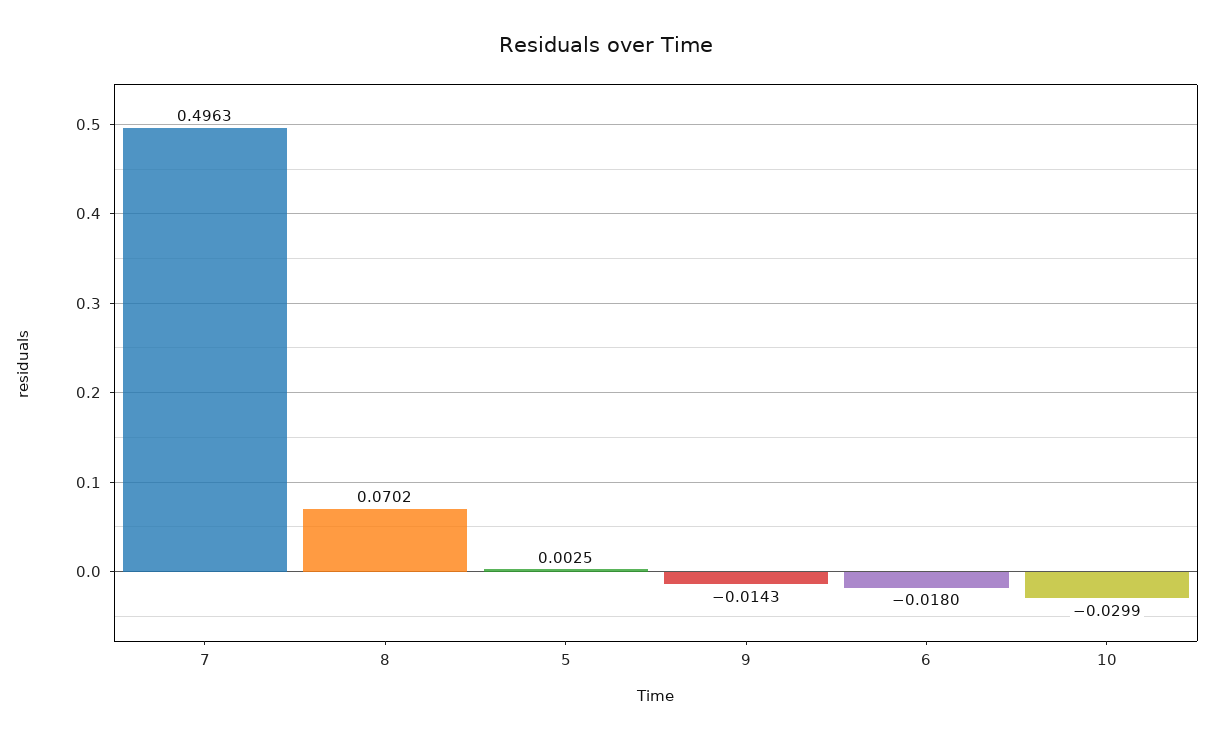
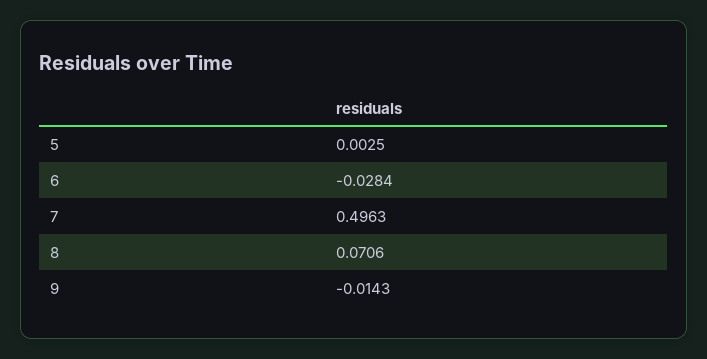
  {
    "7": 0.4963,
-   "8": 0.0702,
+   "8": 0.0706,
    "5": 0.0025,
    "9": -0.0143,
-   "6": -0.018,
+   "6": -0.0284
-   "10": -0.0299
  }

